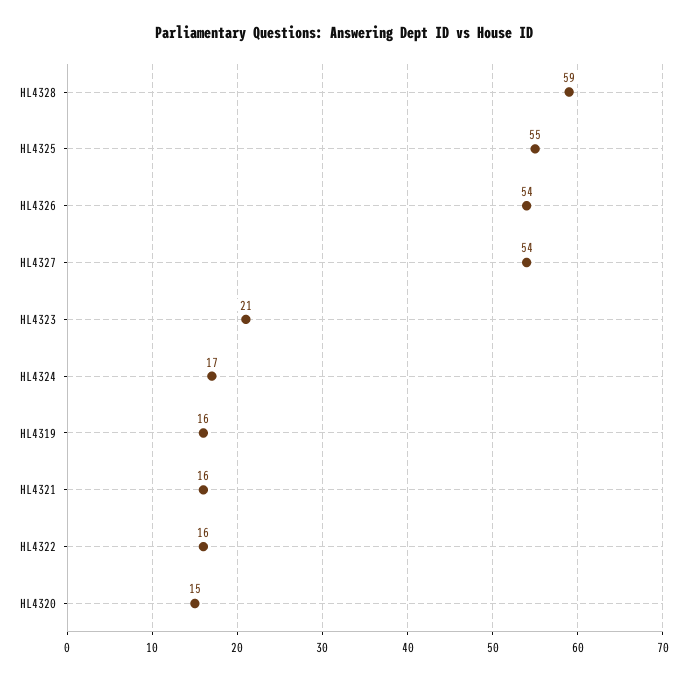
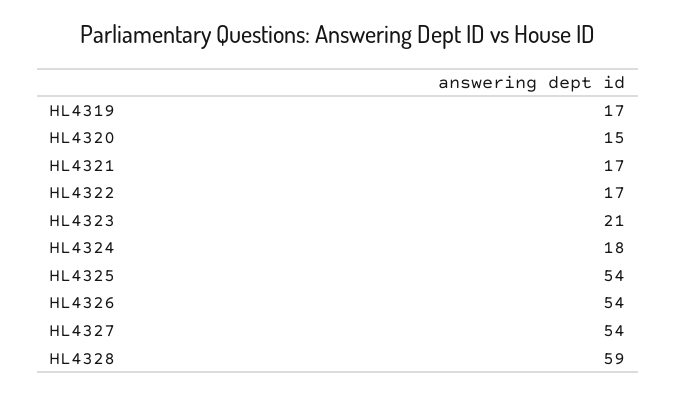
  {
    "HL4328": 59,
-   "HL4325": 55,
+   "HL4325": 54,
    "HL4326": 54,
    "HL4327": 54,
    "HL4323": 21,
-   "HL4324": 17,
+   "HL4324": 18,
-   "HL4319": 16,
+   "HL4319": 17,
-   "HL4321": 16,
+   "HL4321": 17,
-   "HL4322": 16,
+   "HL4322": 17,
    "HL4320": 15
  }

